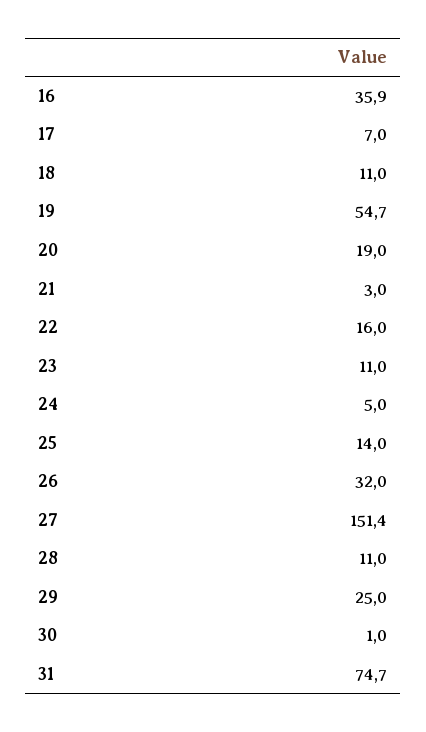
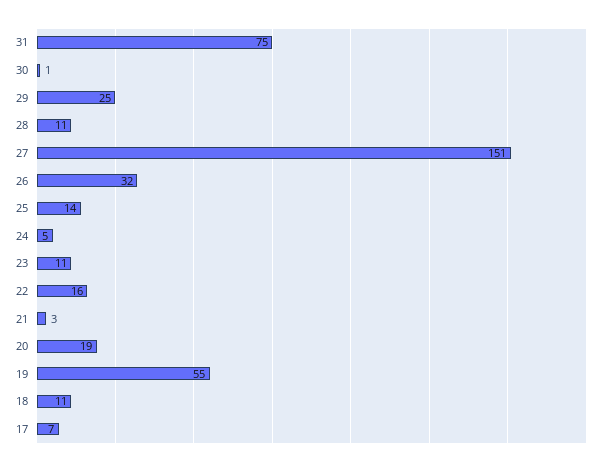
  {
-   "16": 35.9,
    "17": 7,
    "18": 11,
    "19": 54.7,
    "20": 19,
    "21": 3,
    "22": 16,
    "23": 11,
    "24": 5,
    "25": 14,
    "26": 32,
    "27": 151.4,
    "28": 11,
    "29": 25,
    "30": 1,
    "31": 74.7
  }

